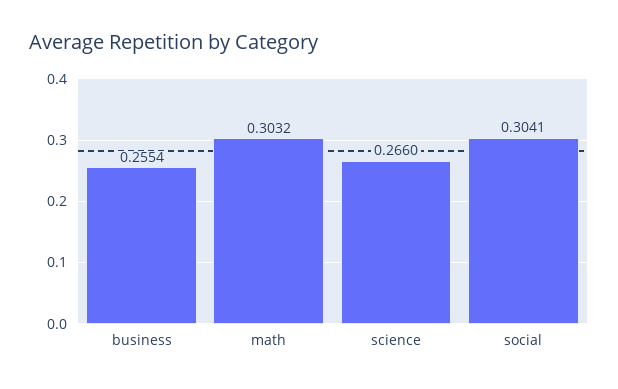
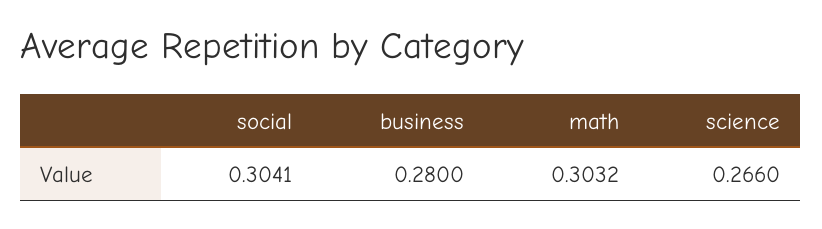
  {
-   "business": 0.2554,
+   "business": 0.28,
    "math": 0.3032,
    "science": 0.266,
    "social": 0.3041
  }

